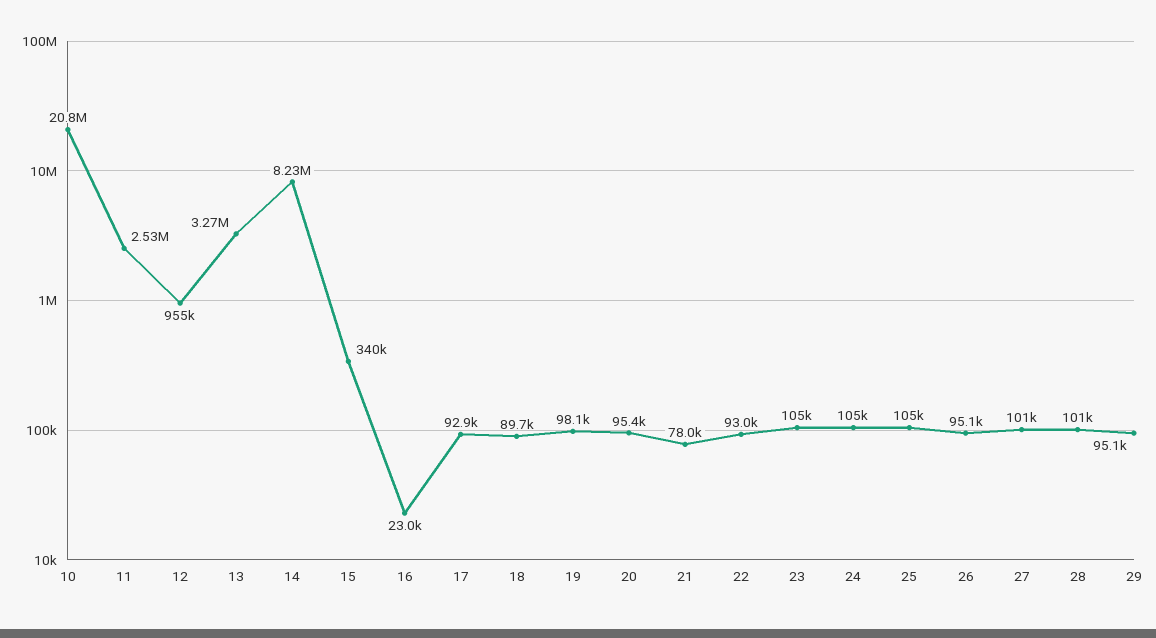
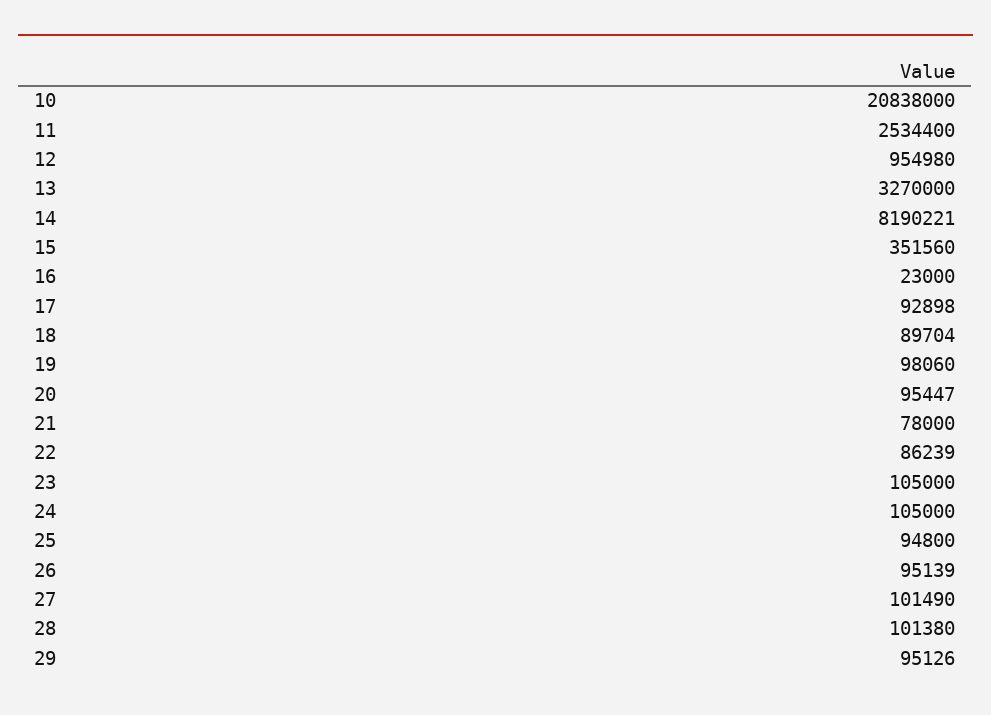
  {
    "10": 20838000,
    "11": 2534400,
    "12": 954980,
    "13": 3270000,
-   "14": 8230000,
+   "14": 8190221,
-   "15": 340000,
+   "15": 351560,
    "16": 23000,
    "17": 92898,
    "18": 89704,
    "19": 98060,
    "20": 95447,
    "21": 78000,
-   "22": 93000,
+   "22": 86239,
    "23": 105000,
    "24": 105000,
-   "25": 105000,
+   "25": 94800,
    "26": 95139,
    "27": 101490,
    "28": 101380,
    "29": 95126
  }

